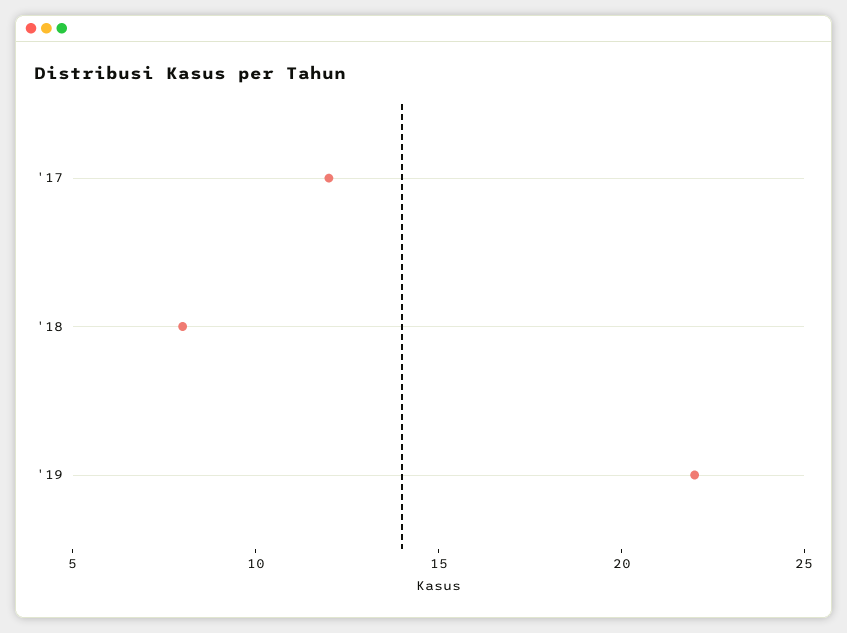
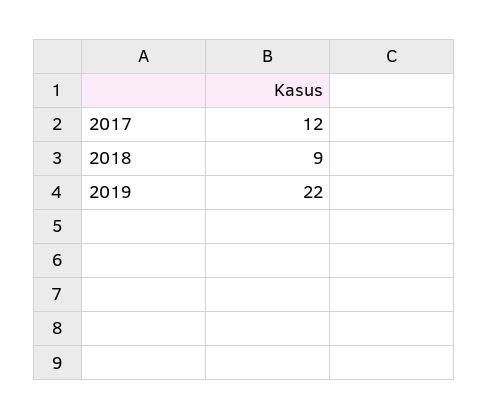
  {
    "'17": 12,
-   "'18": 8,
+   "'18": 9,
    "'19": 22
  }

